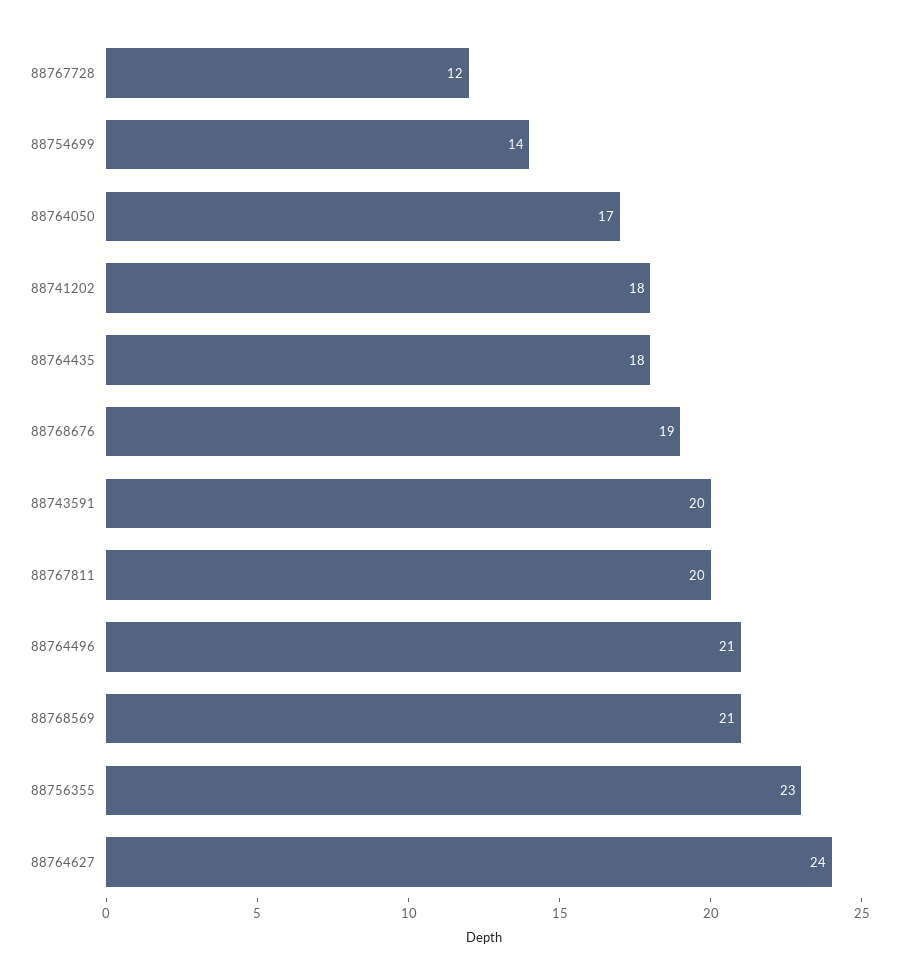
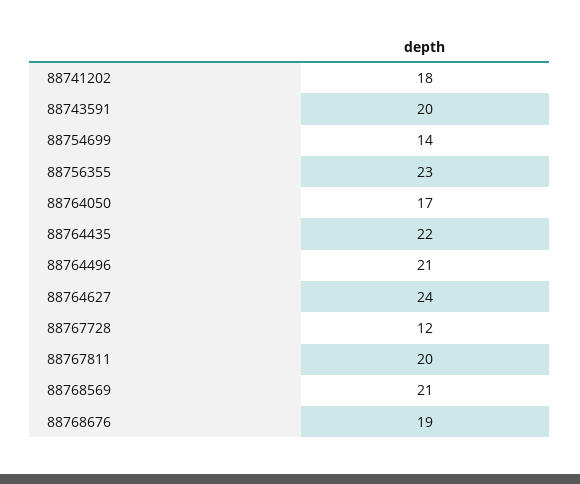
  {
    "88767728": 12,
    "88754699": 14,
    "88764050": 17,
    "88741202": 18,
-   "88764435": 18,
+   "88764435": 22,
    "88768676": 19,
    "88743591": 20,
    "88767811": 20,
    "88764496": 21,
    "88768569": 21,
    "88756355": 23,
    "88764627": 24
  }

